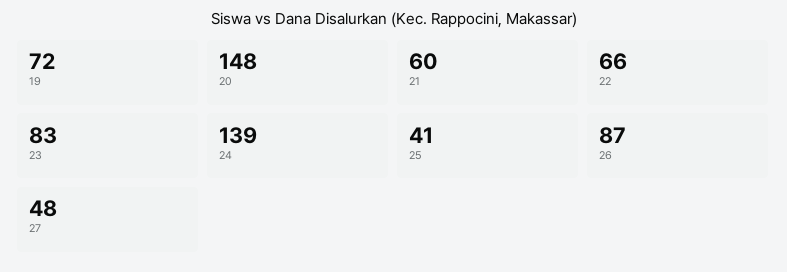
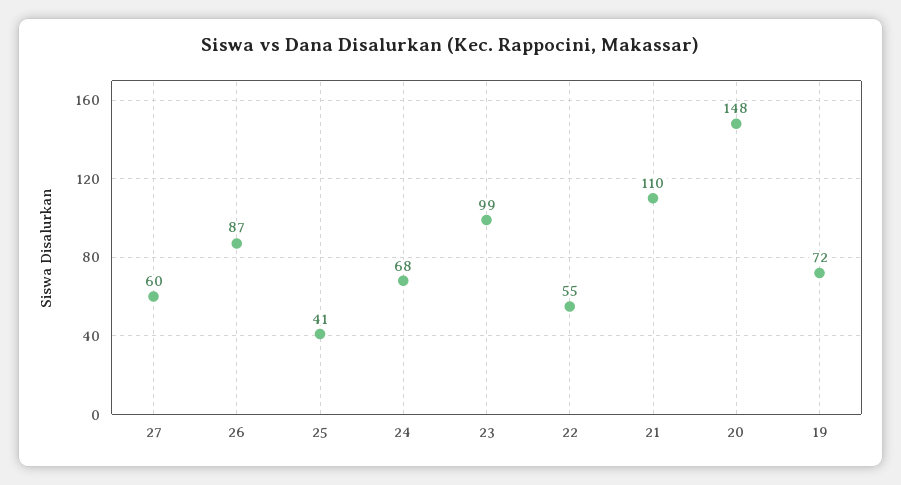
  {
    "19": 72,
    "20": 148,
-   "21": 60,
+   "21": 110,
-   "22": 66,
+   "22": 55,
-   "23": 83,
+   "23": 99,
-   "24": 139,
+   "24": 68,
    "25": 41,
    "26": 87,
-   "27": 48
+   "27": 60
  }

